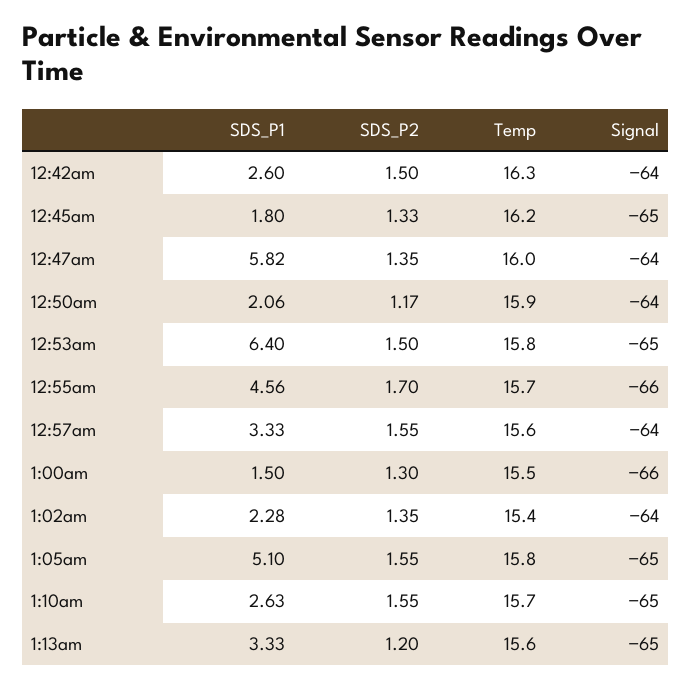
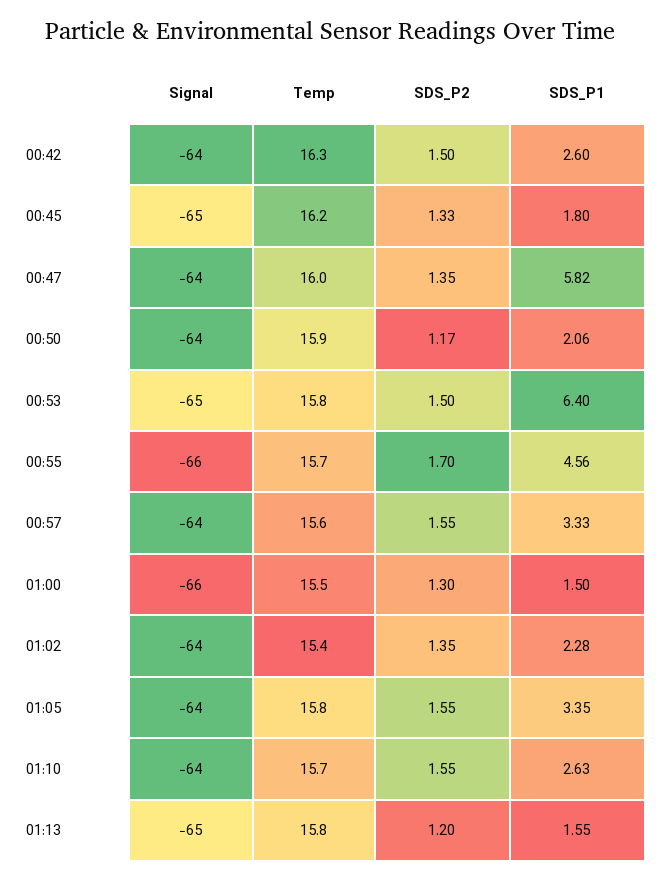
  {
    "SDS_P1": {
      "12:42am": 2.6,
      "12:45am": 1.8,
      "12:47am": 5.82,
      "12:50am": 2.06,
      "12:53am": 6.4,
      "12:55am": 4.56,
      "12:57am": 3.33,
      "1:00am": 1.5,
      "1:02am": 2.28,
-     "1:05am": 5.1,
+     "1:05am": 3.35,
      "1:10am": 2.63,
-     "1:13am": 3.33
+     "1:13am": 1.55
    },
    "SDS_P2": {
      "12:42am": 1.5,
      "12:45am": 1.33,
      "12:47am": 1.35,
      "12:50am": 1.17,
      "12:53am": 1.5,
      "12:55am": 1.7,
      "12:57am": 1.55,
      "1:00am": 1.3,
      "1:02am": 1.35,
      "1:05am": 1.55,
      "1:10am": 1.55,
      "1:13am": 1.2
    },
    "Temp": {
      "12:42am": 16.3,
      "12:45am": 16.2,
      "12:47am": 16,
      "12:50am": 15.9,
      "12:53am": 15.8,
      "12:55am": 15.7,
      "12:57am": 15.6,
      "1:00am": 15.5,
      "1:02am": 15.4,
      "1:05am": 15.8,
      "1:10am": 15.7,
-     "1:13am": 15.6
+     "1:13am": 15.8
    },
    "Signal": {
      "12:42am": -64,
      "12:45am": -65,
      "12:47am": -64,
      "12:50am": -64,
      "12:53am": -65,
      "12:55am": -66,
      "12:57am": -64,
      "1:00am": -66,
      "1:02am": -64,
-     "1:05am": -65,
+     "1:05am": -64,
-     "1:10am": -65,
+     "1:10am": -64,
      "1:13am": -65
    }
  }

